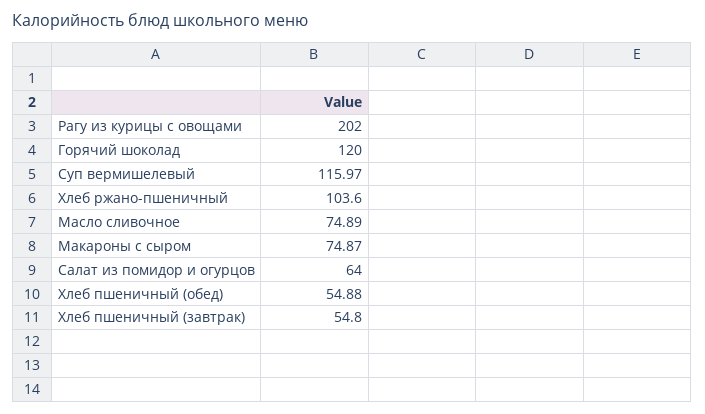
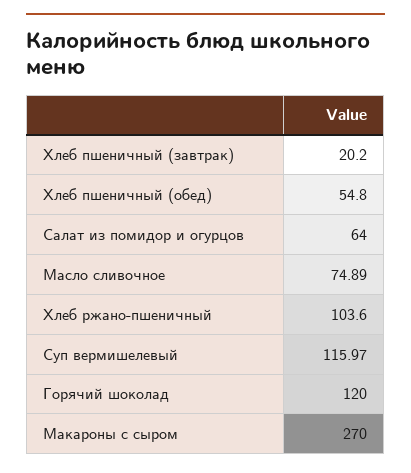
  {
-   "Рагу из курицы с овощами": 202,
    "Горячий шоколад": 120,
    "Суп вермишелевый": 115.97,
    "Хлеб ржано-пшеничный": 103.6,
    "Масло сливочное": 74.89,
-   "Макароны с сыром": 74.87,
+   "Макароны с сыром": 270,
    "Салат из помидор и огурцов": 64,
-   "Хлеб пшеничный (обед)": 54.88,
+   "Хлеб пшеничный (обед)": 54.8,
-   "Хлеб пшеничный (завтрак)": 54.8
+   "Хлеб пшеничный (завтрак)": 20.2
  }

